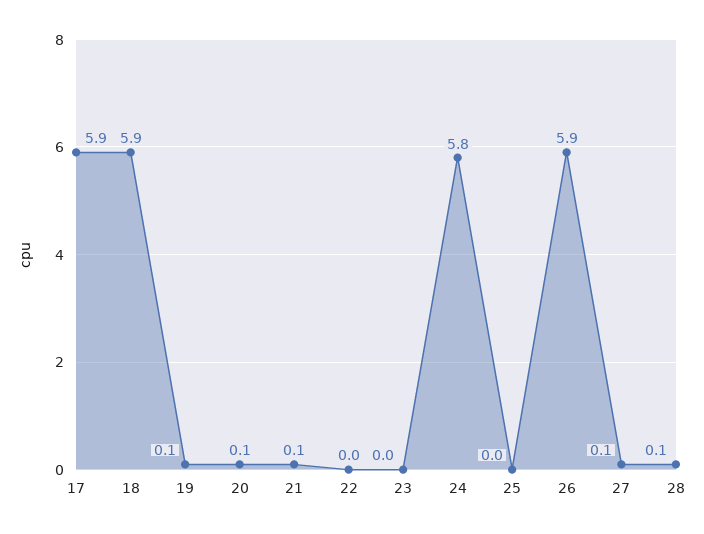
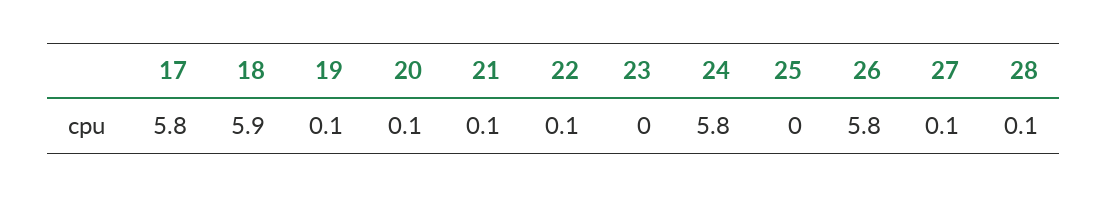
  {
-   "17": 5.9,
+   "17": 5.8,
    "18": 5.9,
    "19": 0.1,
    "20": 0.1,
    "21": 0.1,
-   "22": 0,
+   "22": 0.1,
    "23": 0,
    "24": 5.8,
    "25": 0,
-   "26": 5.9,
+   "26": 5.8,
    "27": 0.1,
    "28": 0.1
  }

